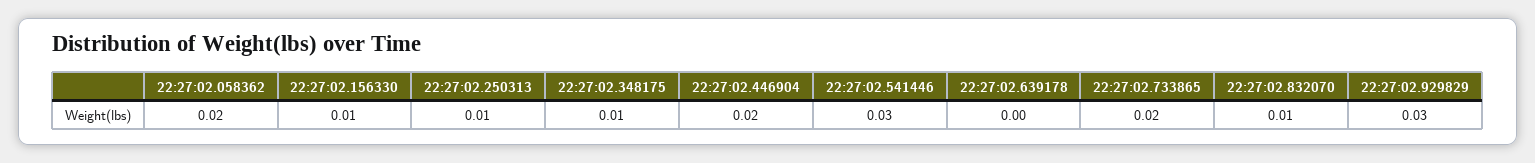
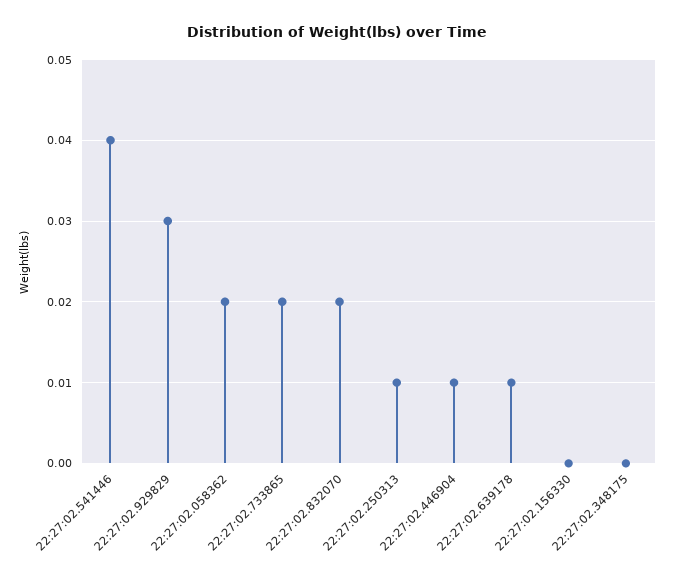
  {
    "22:27:02.058362": 0.02,
-   "22:27:02.156330": 0.01,
+   "22:27:02.156330": 0,
    "22:27:02.250313": 0.01,
-   "22:27:02.348175": 0.01,
+   "22:27:02.348175": 0,
-   "22:27:02.446904": 0.02,
+   "22:27:02.446904": 0.01,
-   "22:27:02.541446": 0.03,
+   "22:27:02.541446": 0.04,
-   "22:27:02.639178": 0,
+   "22:27:02.639178": 0.01,
    "22:27:02.733865": 0.02,
-   "22:27:02.832070": 0.01,
+   "22:27:02.832070": 0.02,
    "22:27:02.929829": 0.03
  }

